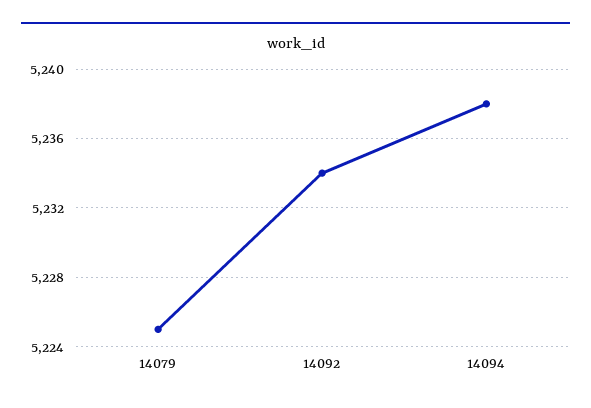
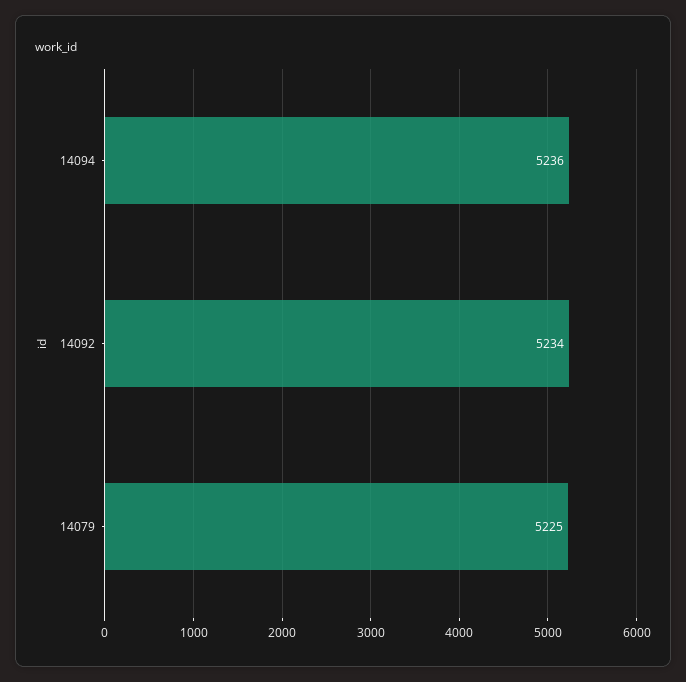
  {
    "14079": 5225,
    "14092": 5234,
-   "14094": 5238
+   "14094": 5236
  }

